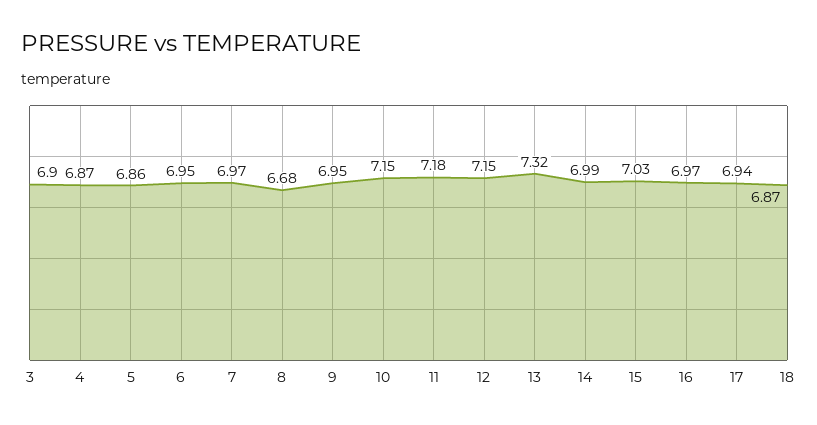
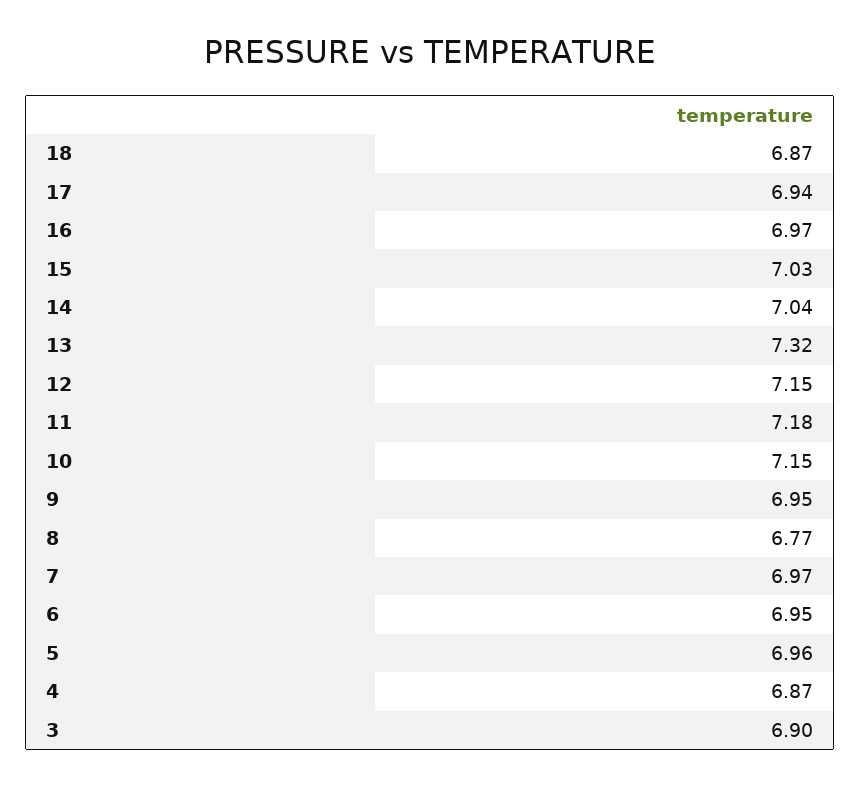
  {
    "3": 6.9,
    "4": 6.87,
-   "5": 6.86,
+   "5": 6.96,
    "6": 6.95,
    "7": 6.97,
-   "8": 6.68,
+   "8": 6.77,
    "9": 6.95,
    "10": 7.15,
    "11": 7.18,
    "12": 7.15,
    "13": 7.32,
-   "14": 6.99,
+   "14": 7.04,
    "15": 7.03,
    "16": 6.97,
    "17": 6.94,
    "18": 6.87
  }

